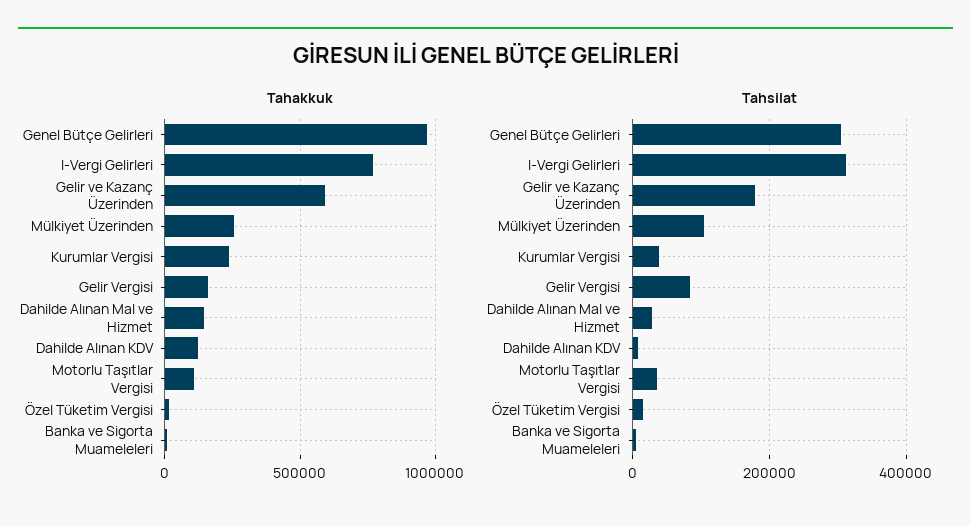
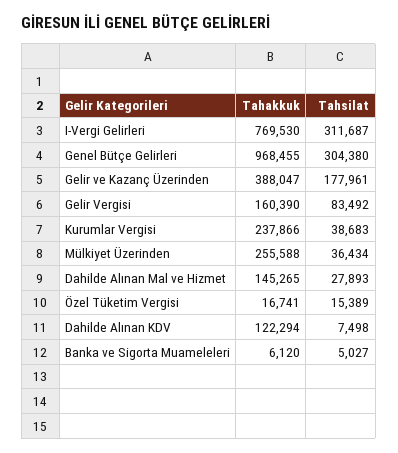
  {
    "Tahakkuk": {
      "Genel Bütçe Gelirleri": 968455,
      "I-Vergi Gelirleri": 769530,
-     "Gelir ve Kazanç Üzerinden": 600000,
+     "Gelir ve Kazanç Üzerinden": 388047,
      "Mülkiyet Üzerinden": 255588,
      "Kurumlar Vergisi": 237866,
      "Gelir Vergisi": 160390,
      "Dahilde Alınan Mal ve Hizmet": 145265,
      "Dahilde Alınan KDV": 122294,
-     "Motorlu Taşıtlar Vergisi": 100000,
      "Özel Tüketim Vergisi": 16741,
      "Banka ve Sigorta Muameleleri": 6120
    },
    "Tahsilat": {
      "Genel Bütçe Gelirleri": 304380,
      "I-Vergi Gelirleri": 311687,
      "Gelir ve Kazanç Üzerinden": 177961,
-     "Mülkiyet Üzerinden": 100000,
+     "Mülkiyet Üzerinden": 36434,
      "Kurumlar Vergisi": 38683,
      "Gelir Vergisi": 83492,
      "Dahilde Alınan Mal ve Hizmet": 27893,
      "Dahilde Alınan KDV": 7498,
-     "Motorlu Taşıtlar Vergisi": 40000,
      "Özel Tüketim Vergisi": 15389,
      "Banka ve Sigorta Muameleleri": 5027
    }
  }

